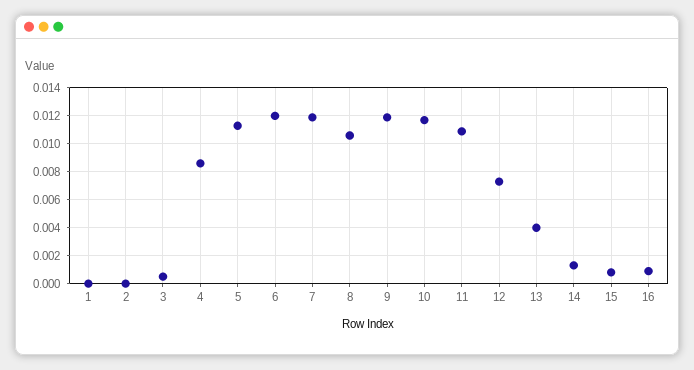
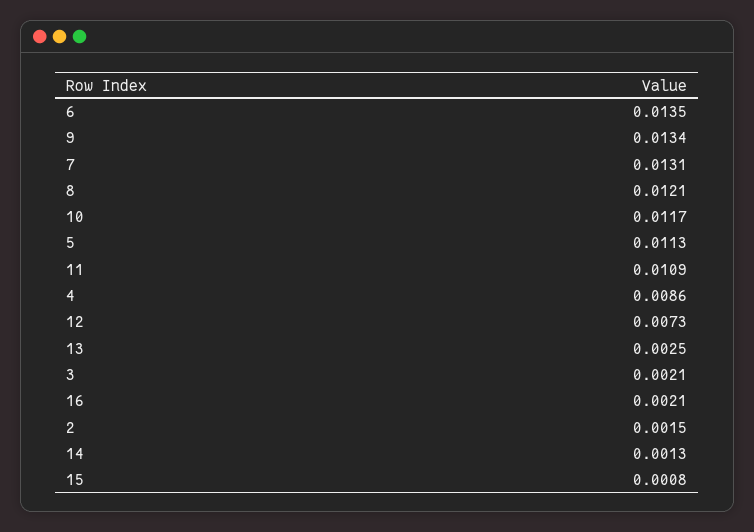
  {
-   "1": 0,
-   "2": 0,
+   "2": 0.0015,
-   "3": 0.0005,
+   "3": 0.0021,
    "4": 0.0086,
    "5": 0.0113,
-   "6": 0.012,
+   "6": 0.0135,
-   "7": 0.012,
+   "7": 0.0131,
-   "8": 0.0105,
+   "8": 0.0121,
-   "9": 0.012,
+   "9": 0.0134,
    "10": 0.0117,
    "11": 0.0109,
    "12": 0.0073,
-   "13": 0.004,
+   "13": 0.0025,
    "14": 0.0013,
    "15": 0.0008,
-   "16": 0.001
+   "16": 0.0021
  }

